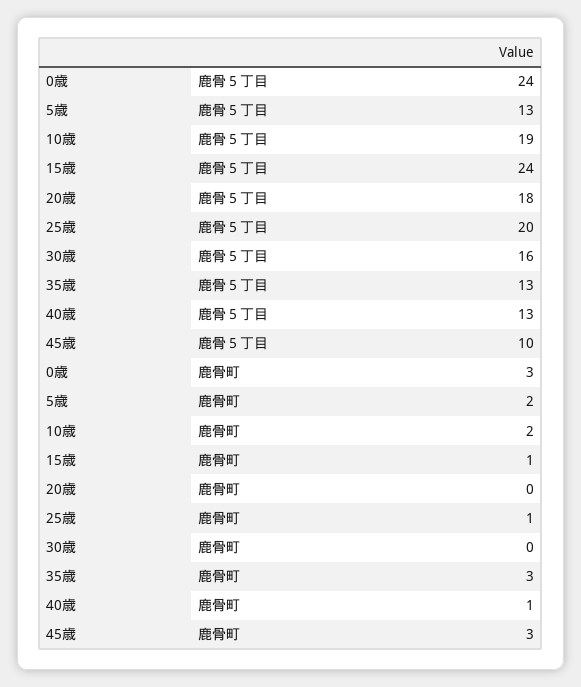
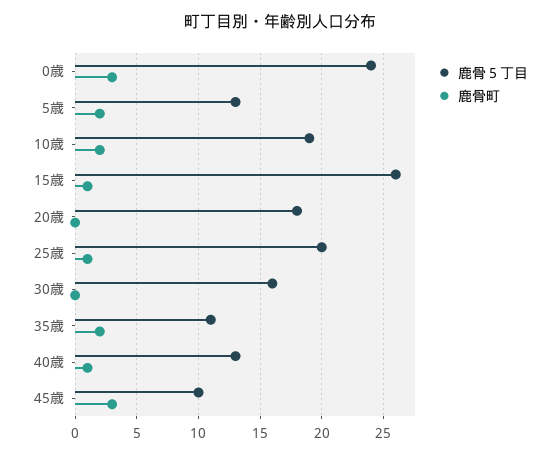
  {
    "鹿骨５丁目": {
      "0歳": 24,
      "5歳": 13,
      "10歳": 19,
-     "15歳": 24,
+     "15歳": 26,
      "20歳": 18,
      "25歳": 20,
      "30歳": 16,
-     "35歳": 13,
+     "35歳": 11,
      "40歳": 13,
      "45歳": 10
    },
    "鹿骨町": {
      "0歳": 3,
      "5歳": 2,
      "10歳": 2,
      "15歳": 1,
      "20歳": 0,
      "25歳": 1,
      "30歳": 0,
-     "35歳": 3,
+     "35歳": 2,
      "40歳": 1,
      "45歳": 3
    }
  }

